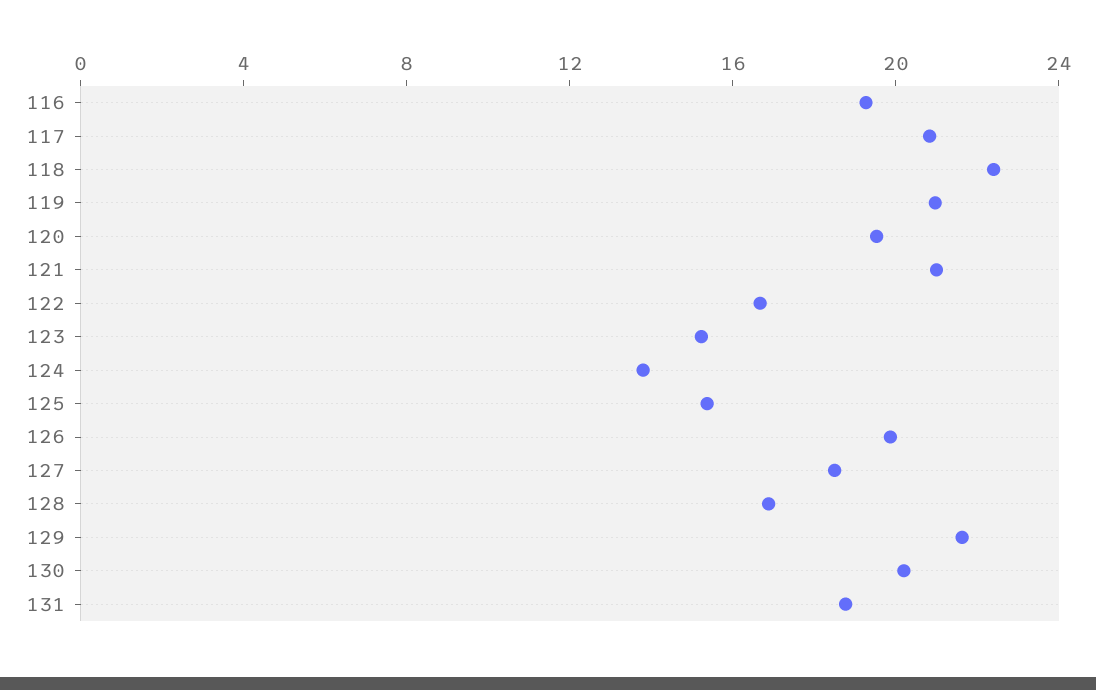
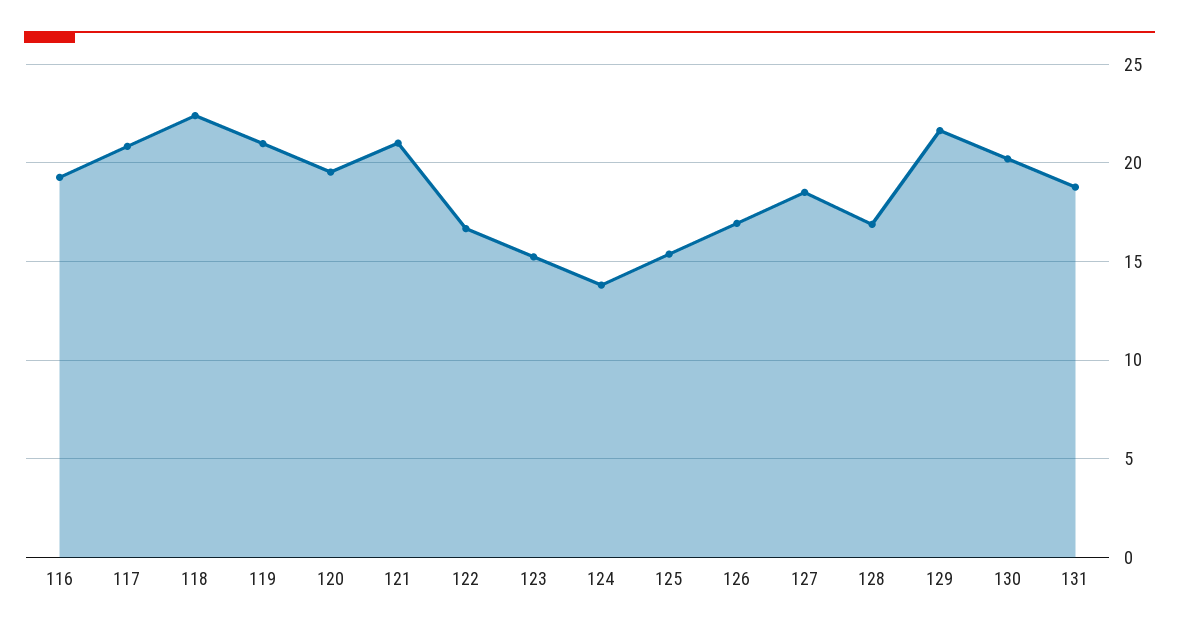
  {
    "116": 19.5,
    "117": 21,
    "118": 22.5,
    "119": 21,
    "120": 19.5,
    "121": 21,
    "122": 16.5,
    "123": 15,
    "124": 14,
    "125": 15.5,
-   "126": 20,
+   "126": 17,
    "127": 18.5,
    "128": 17,
    "129": 21.5,
    "130": 20,
    "131": 19
  }

